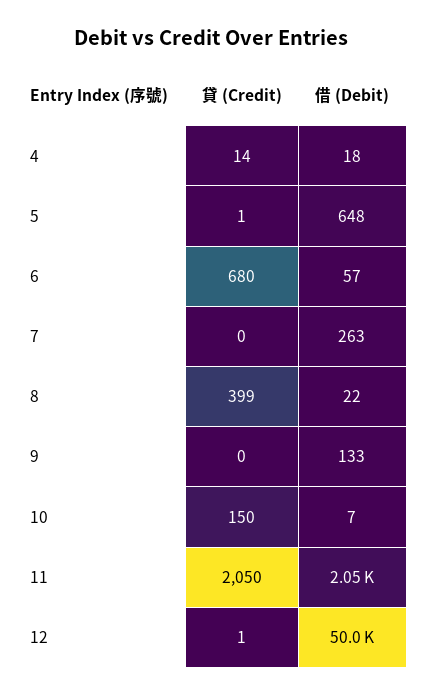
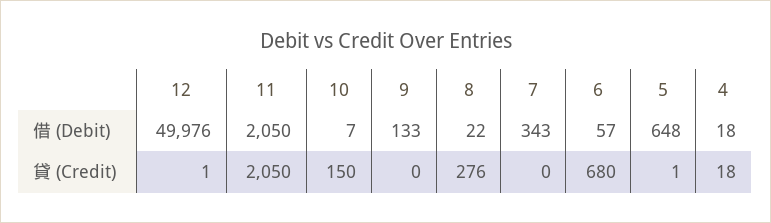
  {
    "貸 (Credit)": {
-     "4": 14,
+     "4": 18,
      "5": 1,
      "6": 680,
      "7": 0,
-     "8": 399,
+     "8": 276,
      "9": 0,
      "10": 150,
      "11": 2050,
      "12": 1
    },
    "借 (Debit)": {
      "4": 18,
      "5": 648,
      "6": 57,
-     "7": 263,
+     "7": 343,
      "8": 22,
      "9": 133,
      "10": 7,
      "11": 2050,
      "12": 49976
    }
  }

